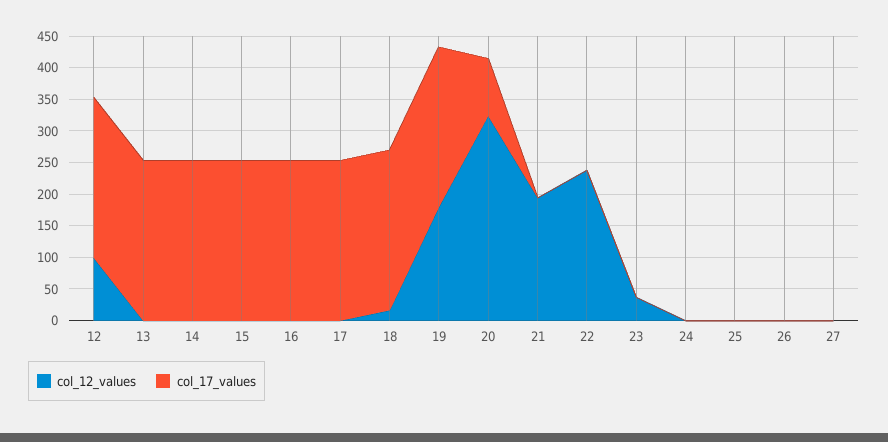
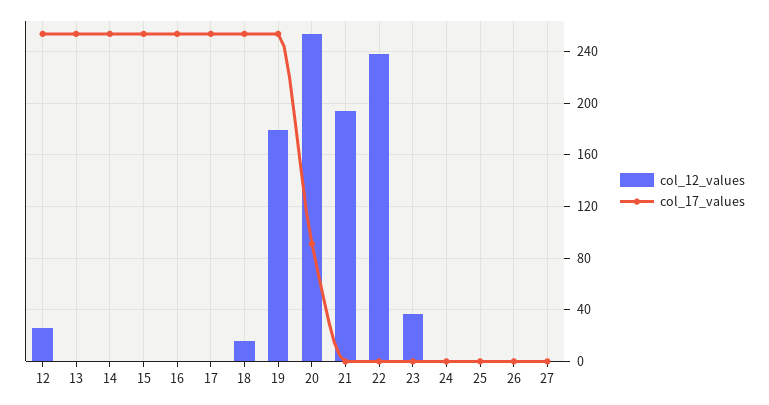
  {
    "col_12_values": {
-     "12": 100,
+     "12": 25,
      "13": 0,
      "14": 0,
      "15": 0,
      "16": 0,
      "17": 0,
      "18": 15,
      "19": 180,
-     "20": 325,
+     "20": 255,
      "21": 195,
      "22": 240,
      "23": 35,
      "24": 0,
      "25": 0,
      "26": 0,
      "27": 0
    },
    "col_17_values": {
      "12": 255,
      "13": 255,
      "14": 255,
      "15": 255,
      "16": 255,
      "17": 255,
      "18": 255,
      "19": 255,
      "20": 90,
      "21": 0,
      "22": 0,
      "23": 0,
      "24": 0,
      "25": 0,
      "26": 0,
      "27": 0
    }
  }

